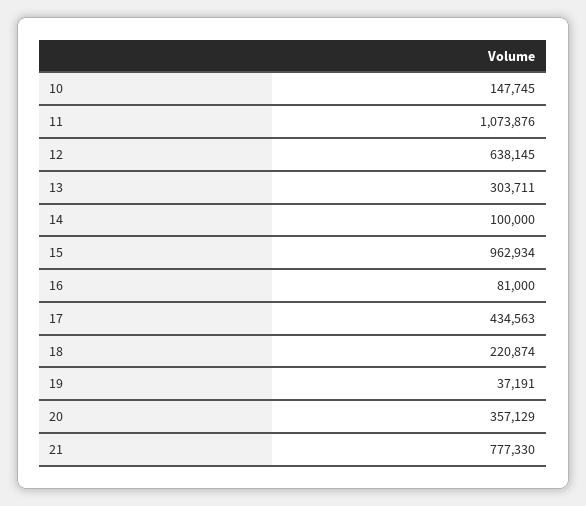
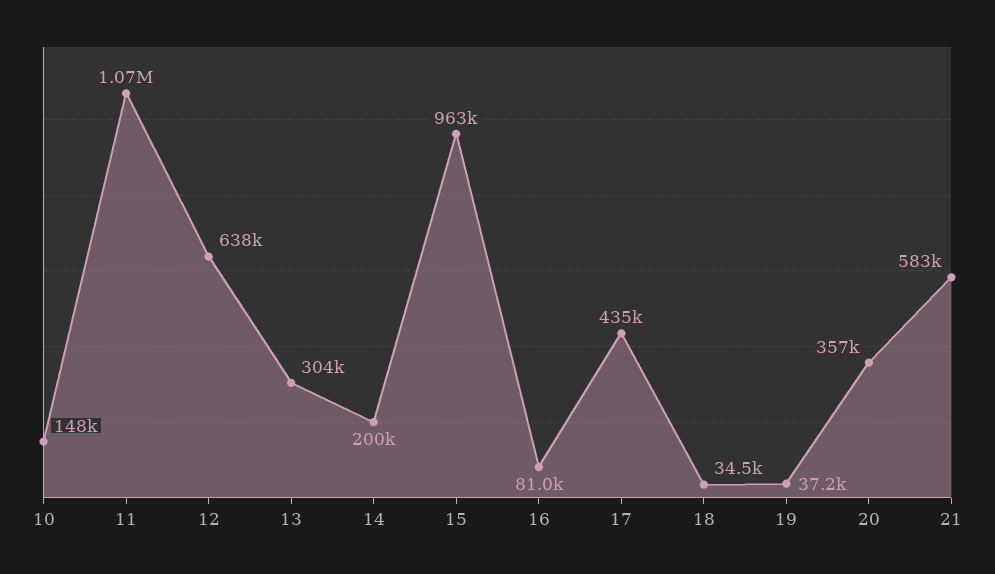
  {
    "10": 147745,
    "11": 1073876,
    "12": 638145,
    "13": 303711,
-   "14": 100000,
+   "14": 200000,
    "15": 962934,
    "16": 81000,
    "17": 434563,
-   "18": 220874,
+   "18": 34500,
    "19": 37191,
    "20": 357129,
-   "21": 777330
+   "21": 583000
  }

